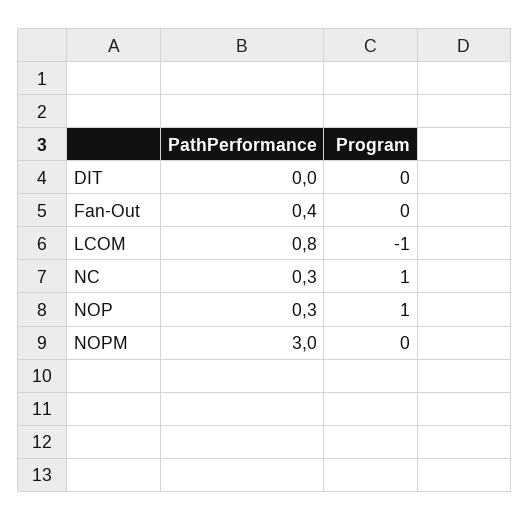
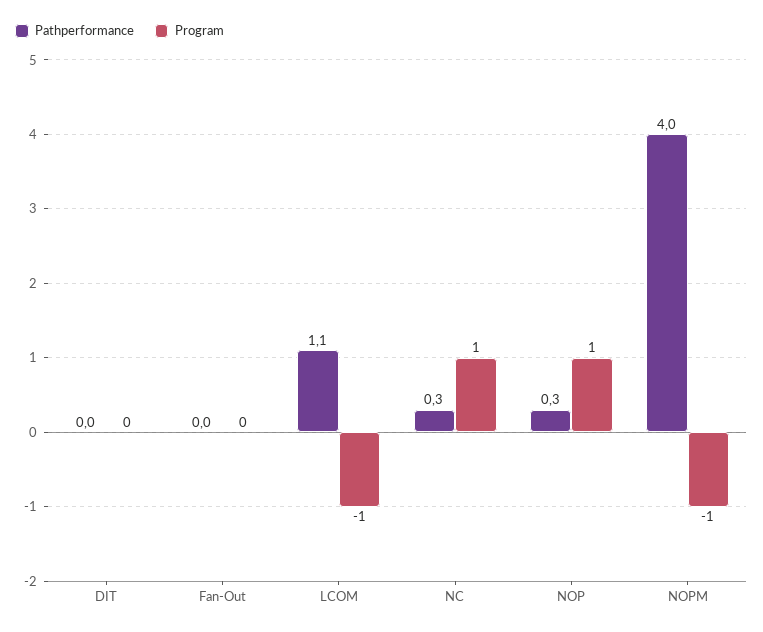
  {
    "PathPerformance": {
      "DIT": 0,
-     "Fan-Out": 0.4,
+     "Fan-Out": 0,
-     "LCOM": 0.8,
+     "LCOM": 1.1,
      "NC": 0.3,
      "NOP": 0.3,
-     "NOPM": 3
+     "NOPM": 4
    },
    "Program": {
      "DIT": 0,
      "Fan-Out": 0,
      "LCOM": -1,
      "NC": 1,
      "NOP": 1,
-     "NOPM": 0
+     "NOPM": -1
    }
  }

